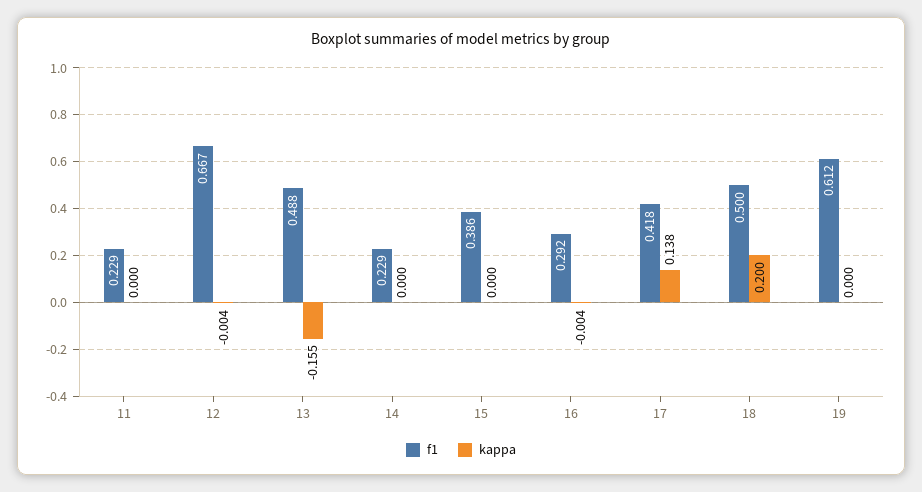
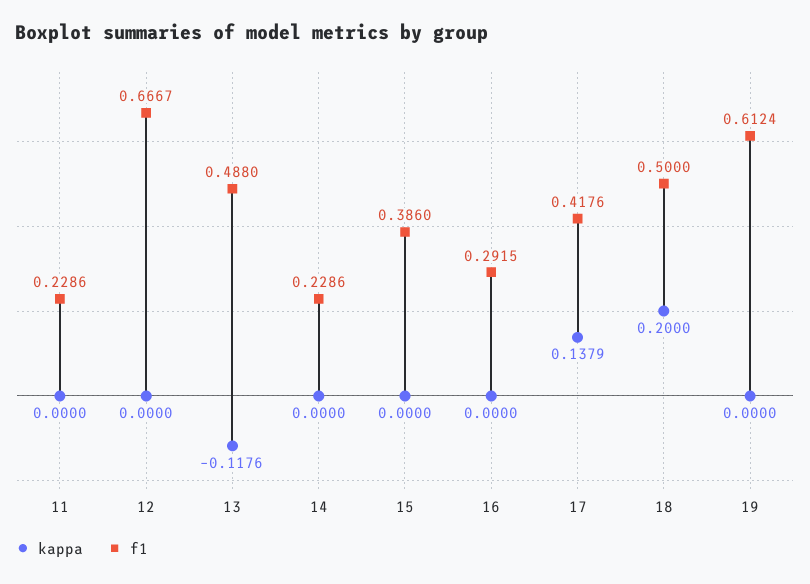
  {
    "f1": {
      "11": 0.2286,
      "12": 0.6667,
      "13": 0.488,
      "14": 0.2286,
      "15": 0.386,
      "16": 0.2915,
      "17": 0.4176,
      "18": 0.5,
      "19": 0.6124
    },
    "kappa": {
      "11": 0,
-     "12": -0.004,
+     "12": 0,
-     "13": -0.155,
+     "13": -0.1176,
      "14": 0,
      "15": 0,
-     "16": -0.004,
+     "16": 0,
      "17": 0.1379,
      "18": 0.2,
      "19": 0
    }
  }

